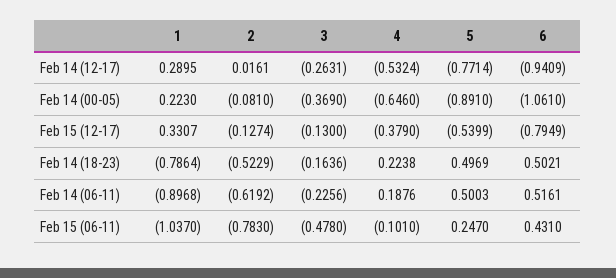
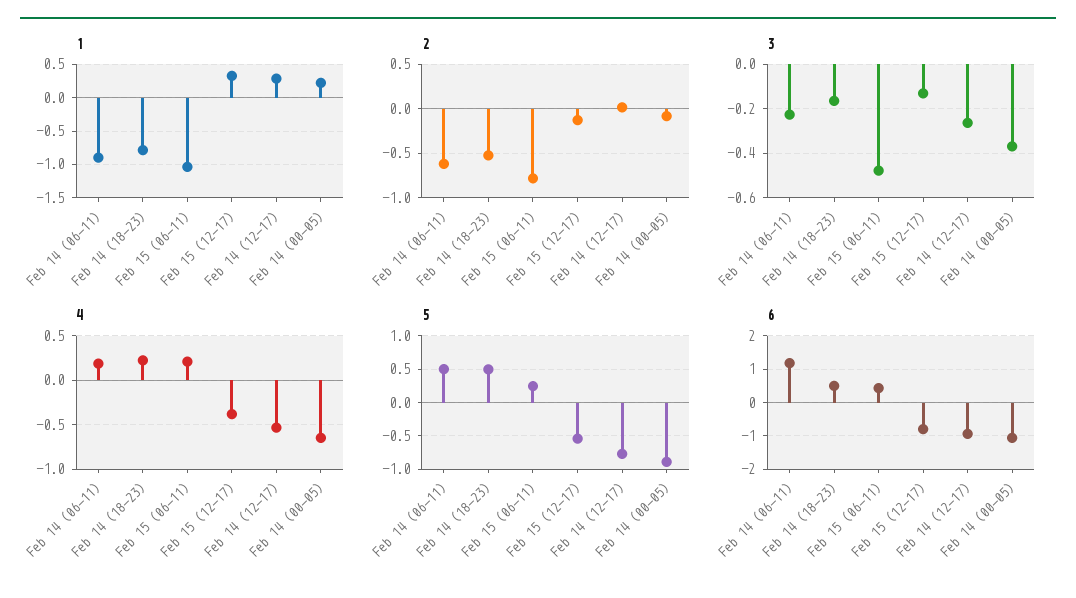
  {
    "1": {
      "Feb 14 (12-17)": 0.2895,
      "Feb 14 (00-05)": 0.223,
      "Feb 15 (12-17)": 0.3307,
      "Feb 14 (18-23)": -0.7864,
      "Feb 14 (06-11)": -0.8968,
      "Feb 15 (06-11)": -1.037
    },
    "2": {
      "Feb 14 (12-17)": 0.0161,
      "Feb 14 (00-05)": -0.081,
      "Feb 15 (12-17)": -0.1274,
      "Feb 14 (18-23)": -0.5229,
      "Feb 14 (06-11)": -0.6192,
      "Feb 15 (06-11)": -0.783
    },
    "3": {
      "Feb 14 (12-17)": -0.2631,
      "Feb 14 (00-05)": -0.369,
      "Feb 15 (12-17)": -0.13,
      "Feb 14 (18-23)": -0.1636,
      "Feb 14 (06-11)": -0.2256,
      "Feb 15 (06-11)": -0.478
    },
    "4": {
      "Feb 14 (12-17)": -0.5324,
      "Feb 14 (00-05)": -0.646,
      "Feb 15 (12-17)": -0.379,
      "Feb 14 (18-23)": 0.2238,
      "Feb 14 (06-11)": 0.1876,
-     "Feb 15 (06-11)": -0.101
+     "Feb 15 (06-11)": 0.2
    },
    "5": {
      "Feb 14 (12-17)": -0.7714,
      "Feb 14 (00-05)": -0.891,
      "Feb 15 (12-17)": -0.5399,
      "Feb 14 (18-23)": 0.4969,
      "Feb 14 (06-11)": 0.5003,
      "Feb 15 (06-11)": 0.247
    },
    "6": {
      "Feb 14 (12-17)": -0.9409,
      "Feb 14 (00-05)": -1.061,
      "Feb 15 (12-17)": -0.7949,
      "Feb 14 (18-23)": 0.5021,
-     "Feb 14 (06-11)": 0.5161,
+     "Feb 14 (06-11)": 1.2,
      "Feb 15 (06-11)": 0.431
    }
  }

